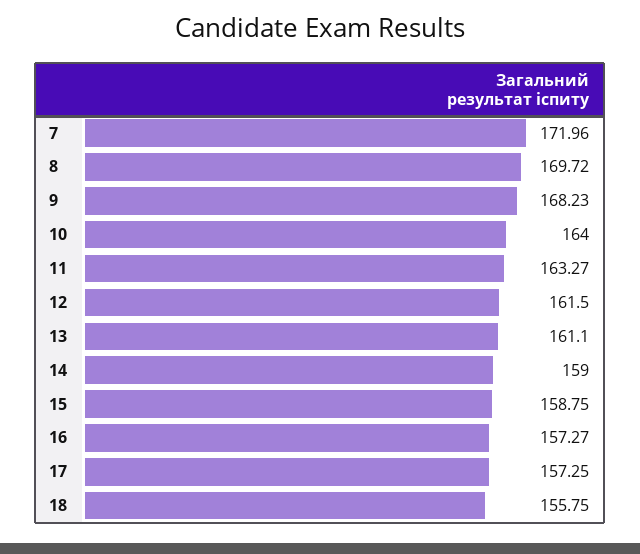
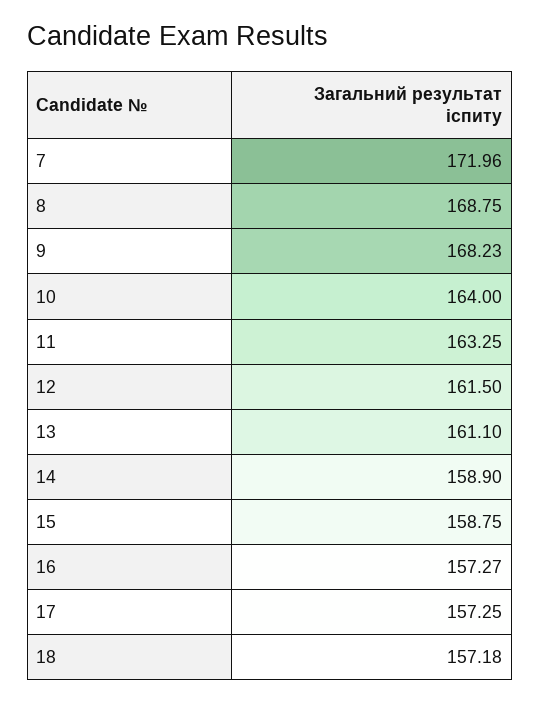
  {
    "7": 171.96,
-   "8": 169.72,
+   "8": 168.75,
    "9": 168.23,
    "10": 164,
-   "11": 163.27,
+   "11": 163.25,
    "12": 161.5,
    "13": 161.1,
-   "14": 159,
+   "14": 158.9,
    "15": 158.75,
    "16": 157.27,
    "17": 157.25,
-   "18": 155.75
+   "18": 157.18
  }

